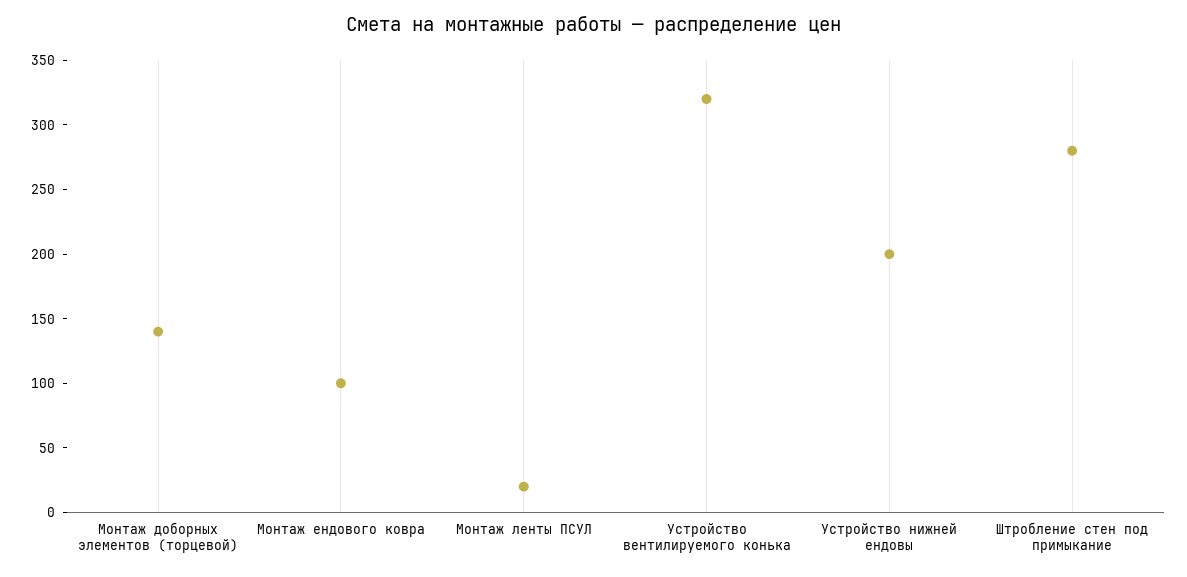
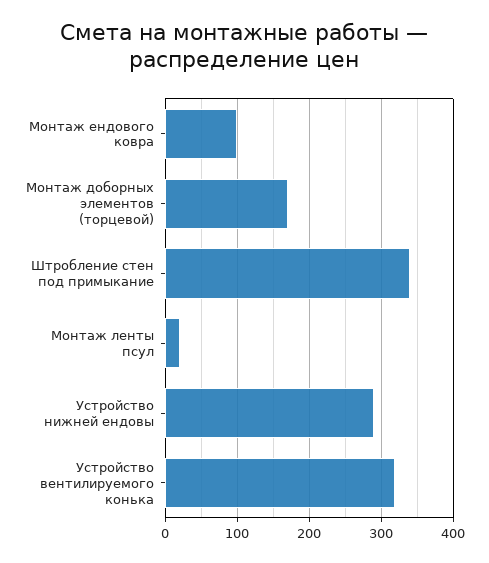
  {
-   "Монтаж доборных элементов (торцевой)": 140,
+   "Монтаж доборных элементов (торцевой)": 170,
    "Монтаж ендового ковра": 100,
    "Монтаж ленты ПСУЛ": 20,
    "Устройство вентилируемого конька": 320,
-   "Устройство нижней ендовы": 200,
+   "Устройство нижней ендовы": 290,
-   "Штробление стен под примыкание": 280
+   "Штробление стен под примыкание": 340
  }

